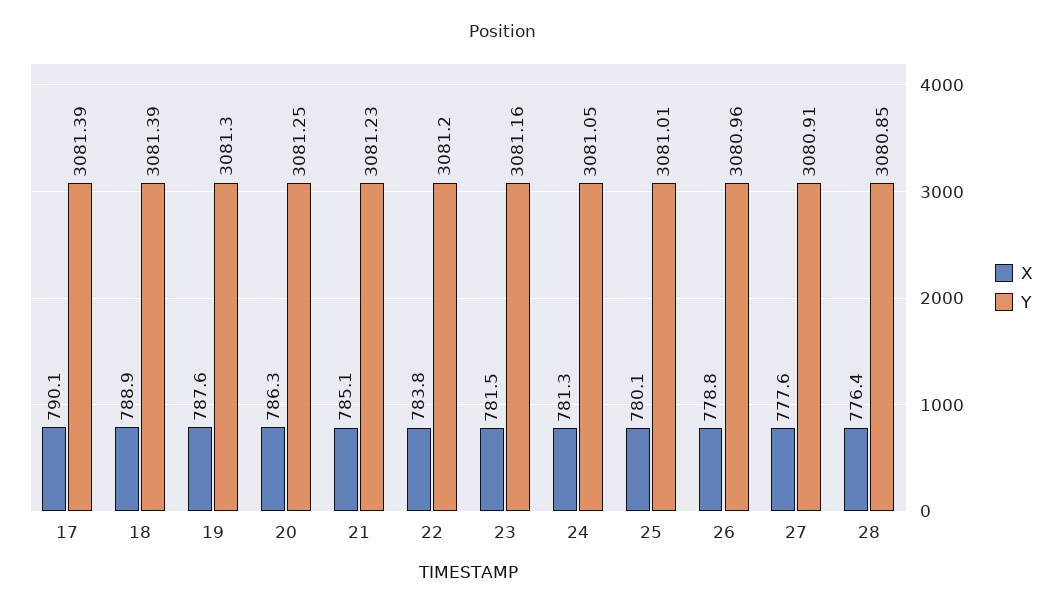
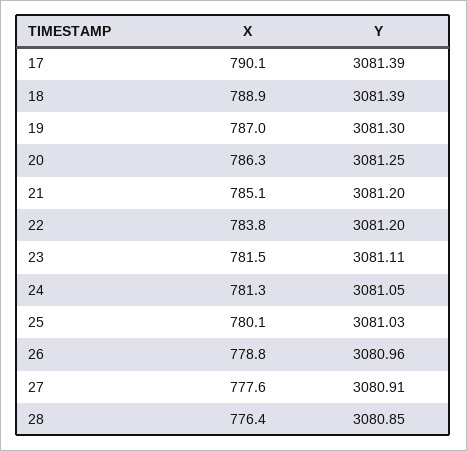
  {
    "X": {
      "17": 790.1,
      "18": 788.9,
-     "19": 787.6,
+     "19": 787,
      "20": 786.3,
      "21": 785.1,
      "22": 783.8,
      "23": 781.5,
      "24": 781.3,
      "25": 780.1,
      "26": 778.8,
      "27": 777.6,
      "28": 776.4
    },
    "Y": {
      "17": 3081.39,
      "18": 3081.39,
      "19": 3081.3,
      "20": 3081.25,
-     "21": 3081.23,
+     "21": 3081.2,
      "22": 3081.2,
-     "23": 3081.16,
+     "23": 3081.11,
      "24": 3081.05,
-     "25": 3081.01,
+     "25": 3081.03,
      "26": 3080.96,
      "27": 3080.91,
      "28": 3080.85
    }
  }

